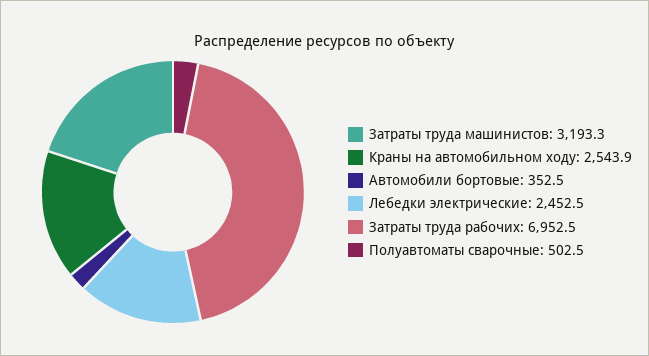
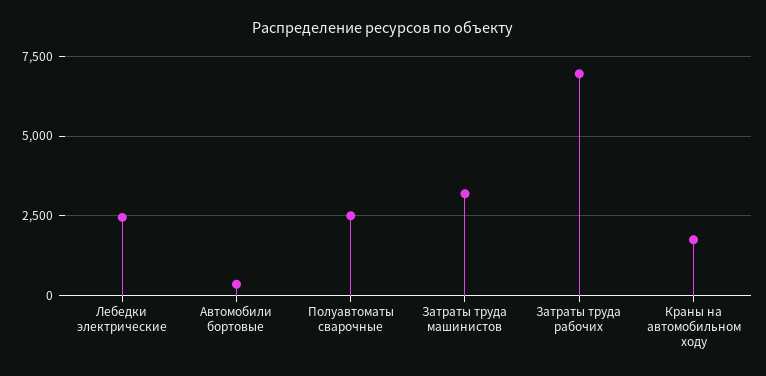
  {
    "Затраты труда машинистов": 3193.3,
-   "Краны на автомобильном ходу": 2543.9,
+   "Краны на автомобильном ходу": 1750,
    "Автомобили бортовые": 352.5,
    "Лебедки электрические": 2452.5,
    "Затраты труда рабочих": 6952.5,
-   "Полуавтоматы сварочные": 502.5
+   "Полуавтоматы сварочные": 2500
  }

